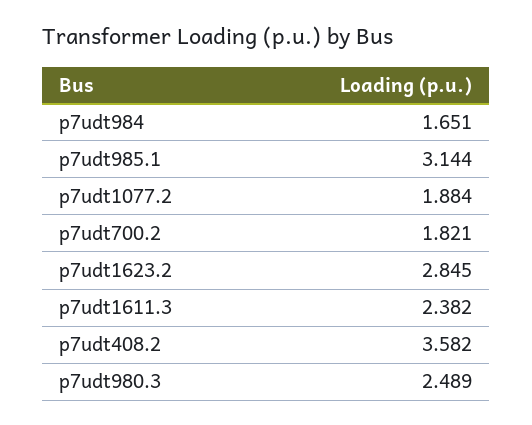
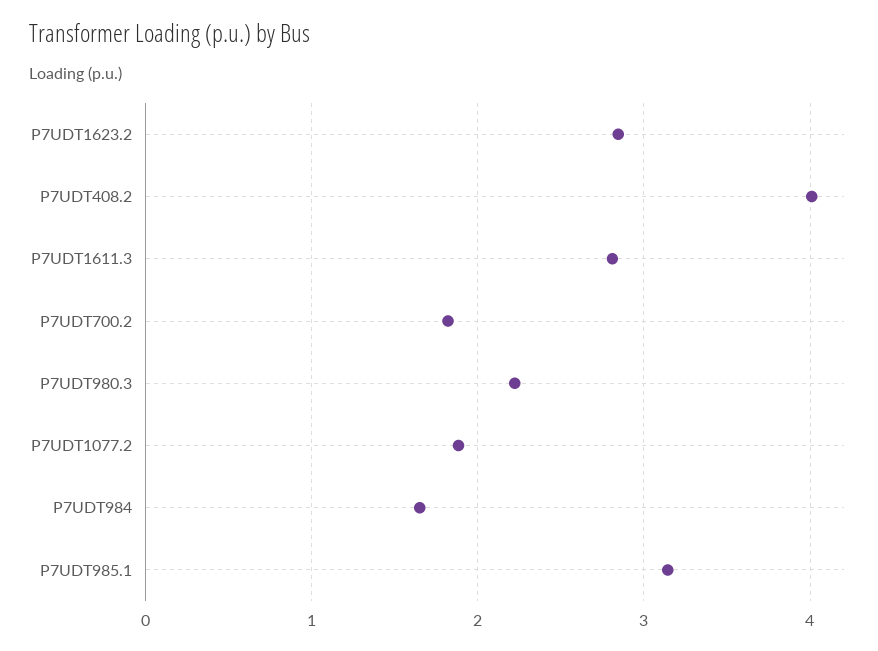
  {
    "p7udt984": 1.651,
    "p7udt985.1": 3.144,
    "p7udt1077.2": 1.884,
    "p7udt700.2": 1.821,
    "p7udt1623.2": 2.845,
-   "p7udt1611.3": 2.382,
+   "p7udt1611.3": 2.8,
-   "p7udt408.2": 3.582,
+   "p7udt408.2": 4,
-   "p7udt980.3": 2.489
+   "p7udt980.3": 2.2
  }

